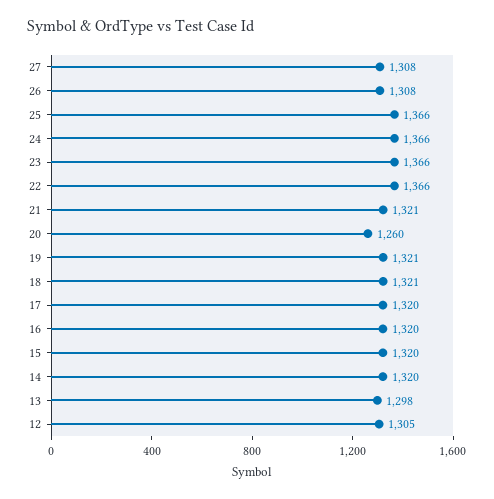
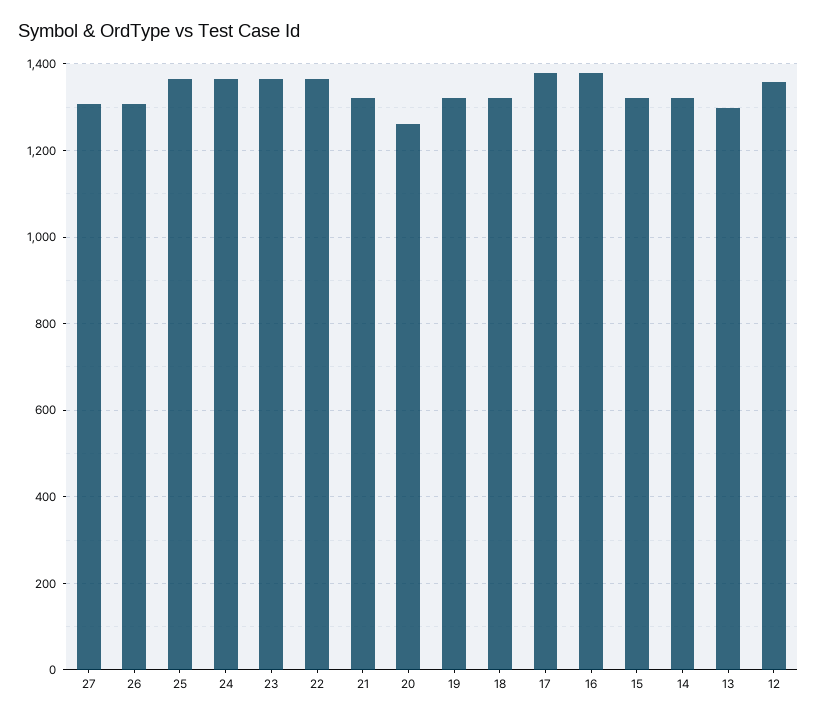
  {
    "27": 1308,
    "26": 1308,
    "25": 1366,
    "24": 1366,
    "23": 1366,
    "22": 1366,
    "21": 1321,
    "20": 1260,
    "19": 1321,
    "18": 1321,
-   "17": 1320,
+   "17": 1380,
-   "16": 1320,
+   "16": 1380,
    "15": 1320,
    "14": 1320,
    "13": 1298,
-   "12": 1305
+   "12": 1360
  }

